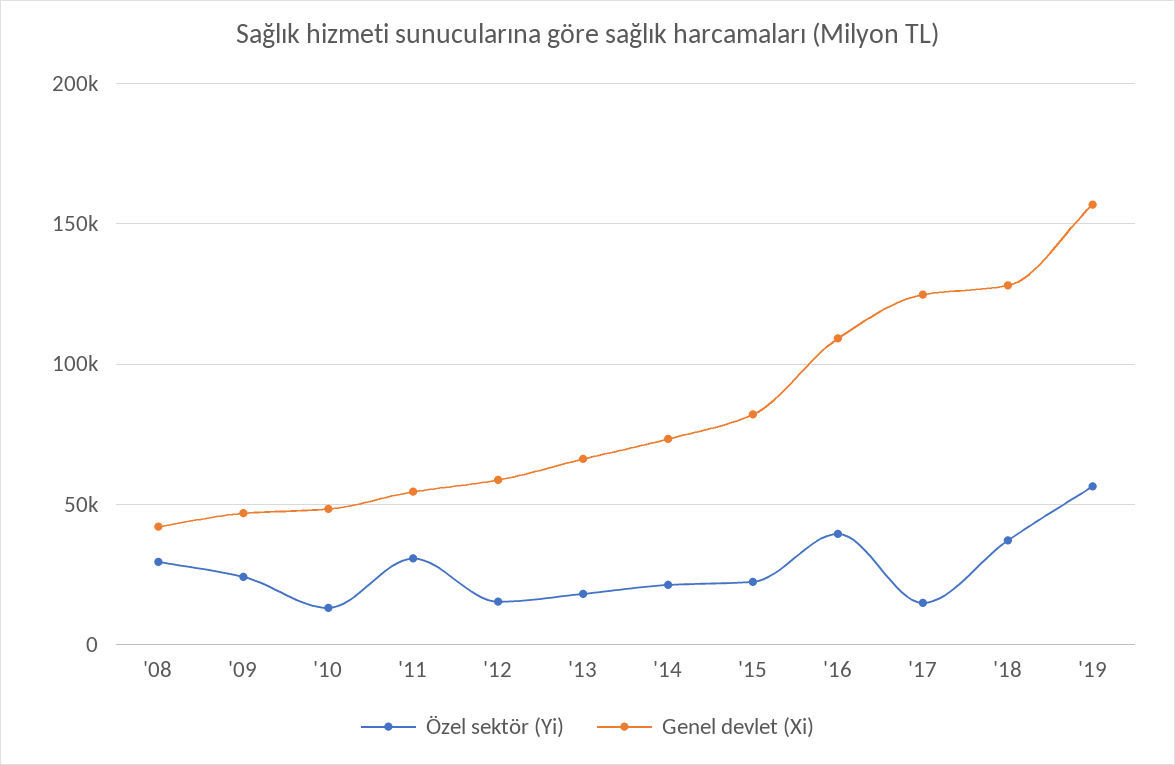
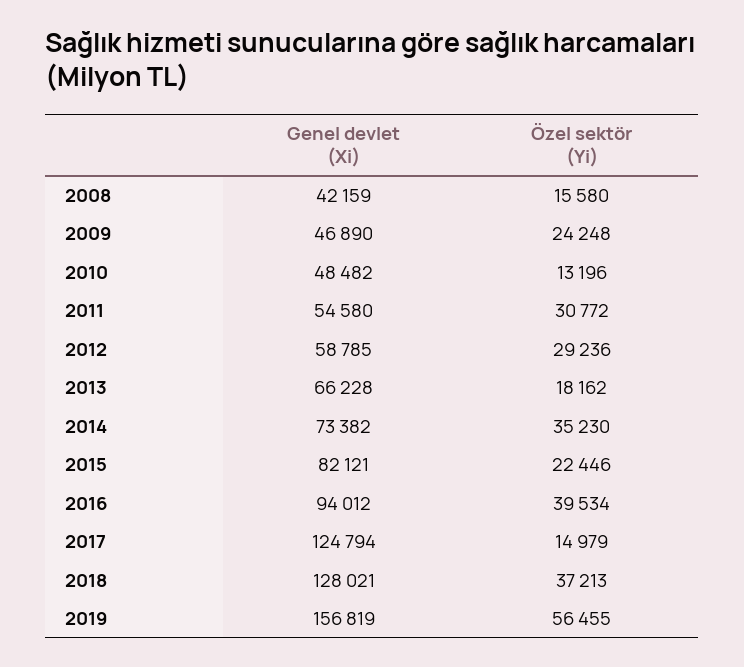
  {
    "Özel sektör (Yi)": {
-     "'08": 30000,
+     "'08": 15580,
      "'09": 24248,
      "'10": 13196,
      "'11": 30772,
-     "'12": 15000,
+     "'12": 29236,
      "'13": 18162,
-     "'14": 20000,
+     "'14": 35230,
      "'15": 22446,
      "'16": 39534,
      "'17": 14979,
      "'18": 37213,
      "'19": 56455
    },
    "Genel devlet (Xi)": {
      "'08": 42159,
      "'09": 46890,
      "'10": 48482,
      "'11": 54580,
      "'12": 58785,
      "'13": 66228,
      "'14": 73382,
      "'15": 82121,
-     "'16": 110000,
+     "'16": 94012,
      "'17": 124794,
      "'18": 128021,
      "'19": 156819
    }
  }

